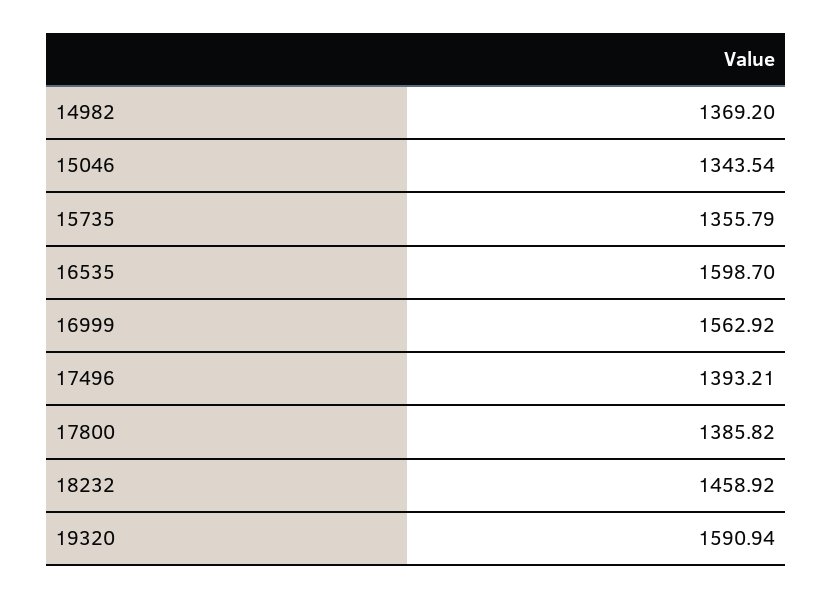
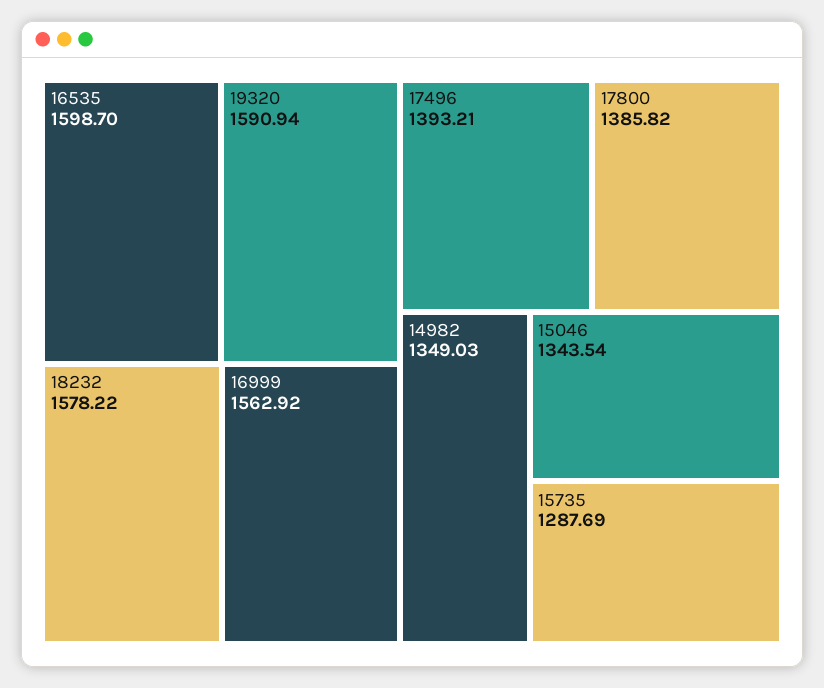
  {
-   "14982": 1369.2,
+   "14982": 1349.03,
    "15046": 1343.54,
-   "15735": 1355.79,
+   "15735": 1287.69,
    "16535": 1598.7,
    "16999": 1562.92,
    "17496": 1393.21,
    "17800": 1385.82,
-   "18232": 1458.92,
+   "18232": 1578.22,
    "19320": 1590.94
  }

